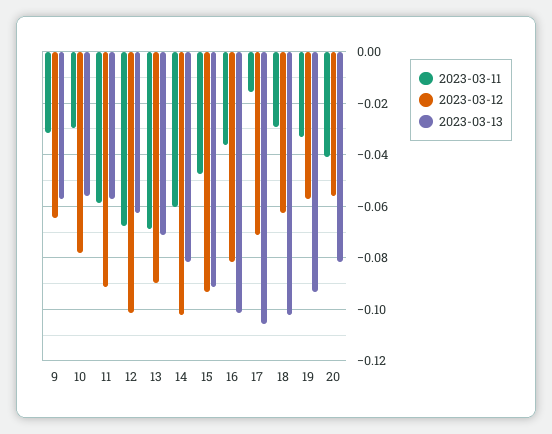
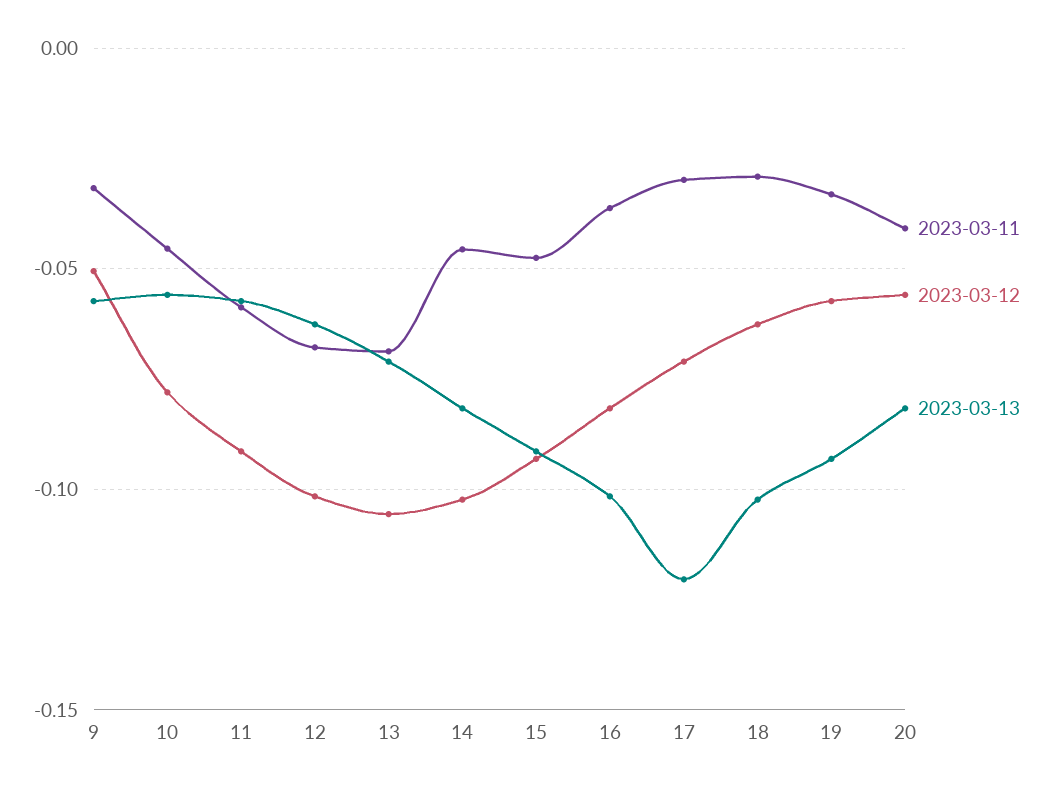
  {
    "2023-03-11": {
      "9": -0.0325,
-     "10": -0.03,
+     "10": -0.045,
      "11": -0.0575,
      "12": -0.0675,
      "13": -0.0675,
-     "14": -0.06,
+     "14": -0.045,
      "15": -0.0475,
      "16": -0.035,
-     "17": -0.015,
+     "17": -0.03,
      "18": -0.03,
      "19": -0.0325,
      "20": -0.04
    },
    "2023-03-12": {
-     "9": -0.065,
+     "9": -0.05,
      "10": -0.0775,
      "11": -0.0925,
      "12": -0.1025,
-     "13": -0.09,
+     "13": -0.105,
      "14": -0.1025,
      "15": -0.0925,
      "16": -0.0825,
      "17": -0.07,
      "18": -0.0625,
      "19": -0.0575,
      "20": -0.055
    },
    "2023-03-13": {
      "9": -0.0575,
      "10": -0.055,
      "11": -0.0575,
      "12": -0.0625,
      "13": -0.07,
      "14": -0.0825,
      "15": -0.0925,
      "16": -0.1025,
-     "17": -0.105,
+     "17": -0.12,
      "18": -0.1025,
      "19": -0.0925,
      "20": -0.0825
    }
  }

